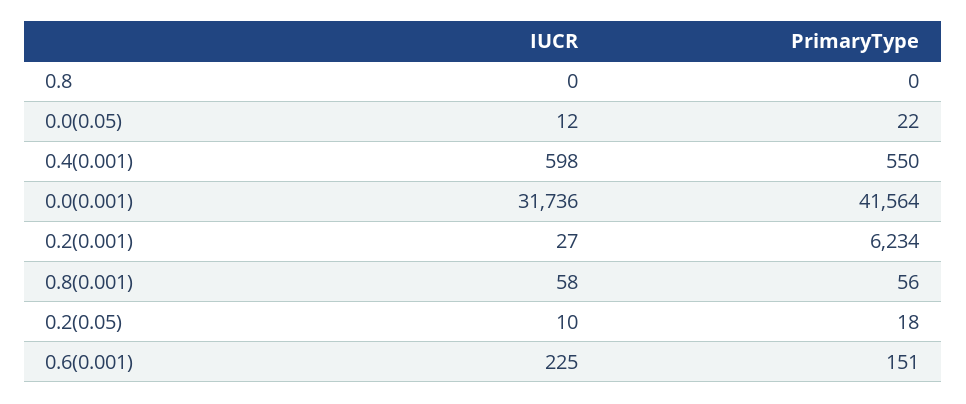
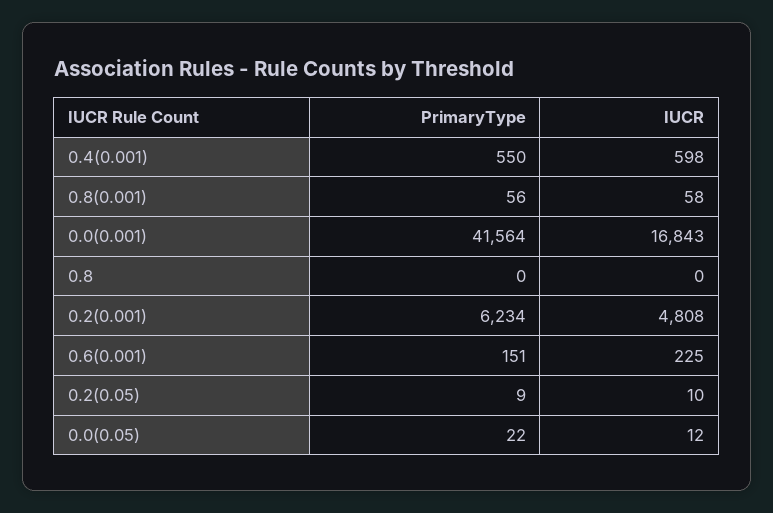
  {
    "IUCR": {
      "0.8": 0,
      "0.0(0.05)": 12,
      "0.4(0.001)": 598,
-     "0.0(0.001)": 31736,
+     "0.0(0.001)": 16843,
-     "0.2(0.001)": 27,
+     "0.2(0.001)": 4808,
      "0.8(0.001)": 58,
      "0.2(0.05)": 10,
      "0.6(0.001)": 225
    },
    "PrimaryType": {
      "0.8": 0,
      "0.0(0.05)": 22,
      "0.4(0.001)": 550,
      "0.0(0.001)": 41564,
      "0.2(0.001)": 6234,
      "0.8(0.001)": 56,
-     "0.2(0.05)": 18,
+     "0.2(0.05)": 9,
      "0.6(0.001)": 151
    }
  }

